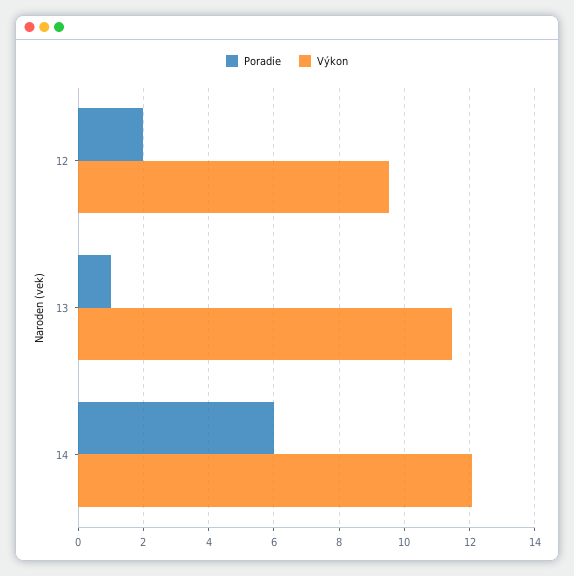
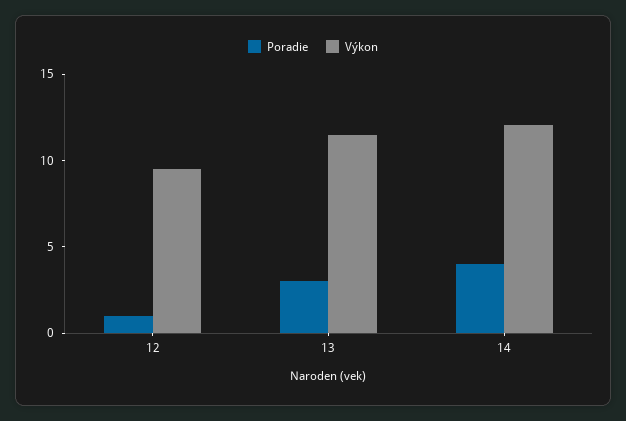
  {
    "Poradie": {
-     "12": 2,
+     "12": 1,
-     "13": 1,
+     "13": 3,
-     "14": 6
+     "14": 4
    },
    "Výkon": {
      "12": 9.6,
      "13": 11.4,
      "14": 12
    }
  }

